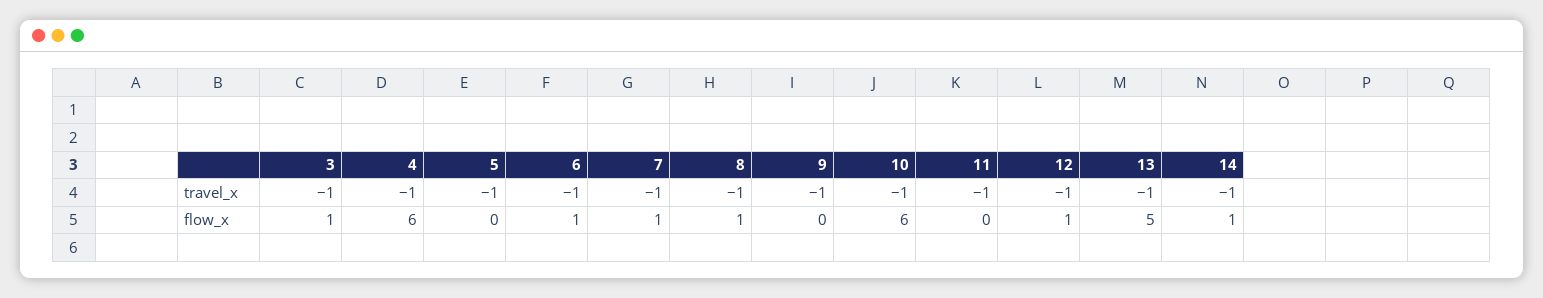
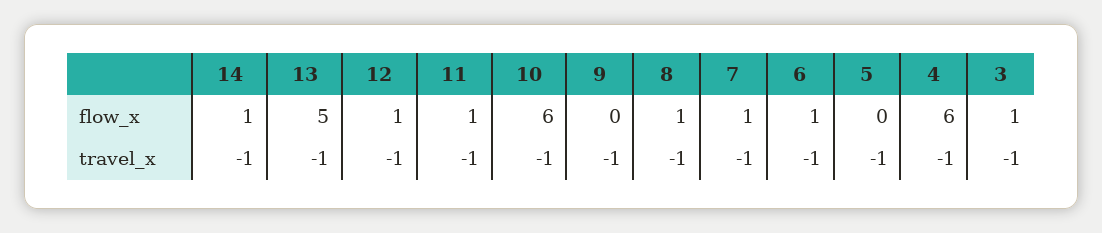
  {
    "3": {
      "travel_x": -1,
      "flow_x": 1
    },
    "4": {
      "travel_x": -1,
      "flow_x": 6
    },
    "5": {
      "travel_x": -1,
      "flow_x": 0
    },
    "6": {
      "travel_x": -1,
      "flow_x": 1
    },
    "7": {
      "travel_x": -1,
      "flow_x": 1
    },
    "8": {
      "travel_x": -1,
      "flow_x": 1
    },
    "9": {
      "travel_x": -1,
      "flow_x": 0
    },
    "10": {
      "travel_x": -1,
      "flow_x": 6
    },
    "11": {
      "travel_x": -1,
-     "flow_x": 0
+     "flow_x": 1
    },
    "12": {
      "travel_x": -1,
      "flow_x": 1
    },
    "13": {
      "travel_x": -1,
      "flow_x": 5
    },
    "14": {
      "travel_x": -1,
      "flow_x": 1
    }
  }

